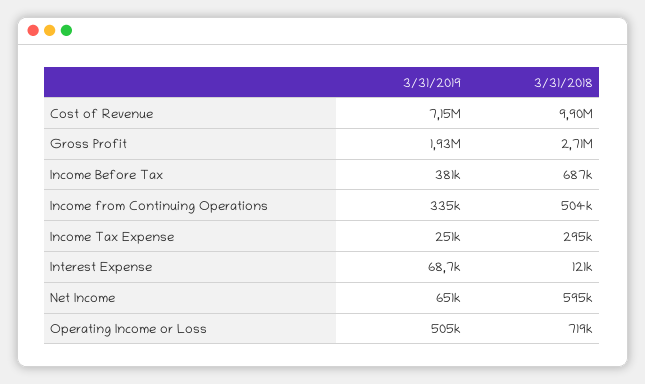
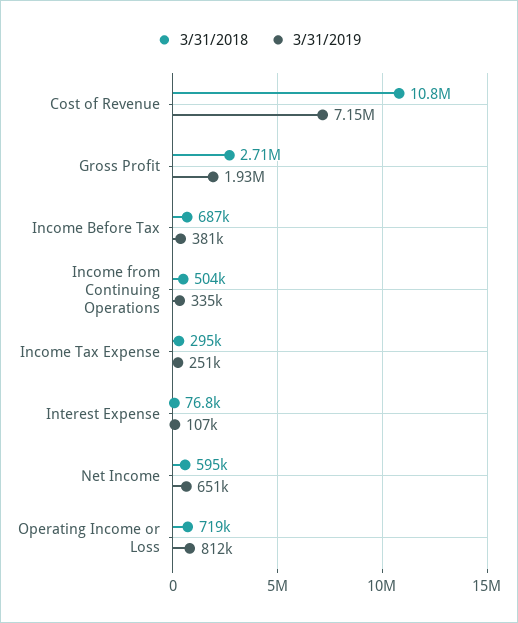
  {
    "3/31/2019": {
      "Cost of Revenue": 7150000,
      "Gross Profit": 1930000,
      "Income Before Tax": 381000,
      "Income from Continuing Operations": 335000,
      "Income Tax Expense": 251000,
-     "Interest Expense": 68700,
+     "Interest Expense": 107000,
      "Net Income": 651000,
-     "Operating Income or Loss": 505000
+     "Operating Income or Loss": 812000
    },
    "3/31/2018": {
-     "Cost of Revenue": 9900000,
+     "Cost of Revenue": 10800000,
      "Gross Profit": 2710000,
      "Income Before Tax": 687000,
      "Income from Continuing Operations": 504000,
      "Income Tax Expense": 295000,
-     "Interest Expense": 121000,
+     "Interest Expense": 76800,
      "Net Income": 595000,
      "Operating Income or Loss": 719000
    }
  }

